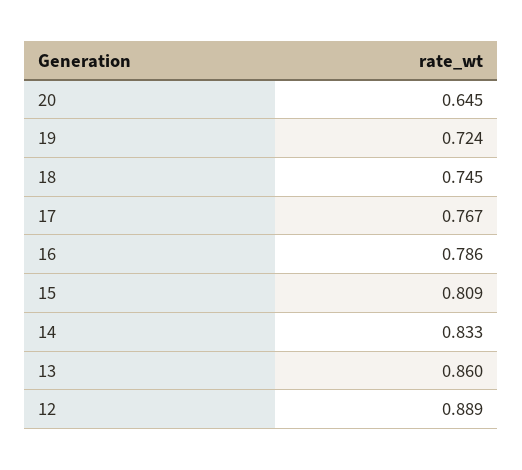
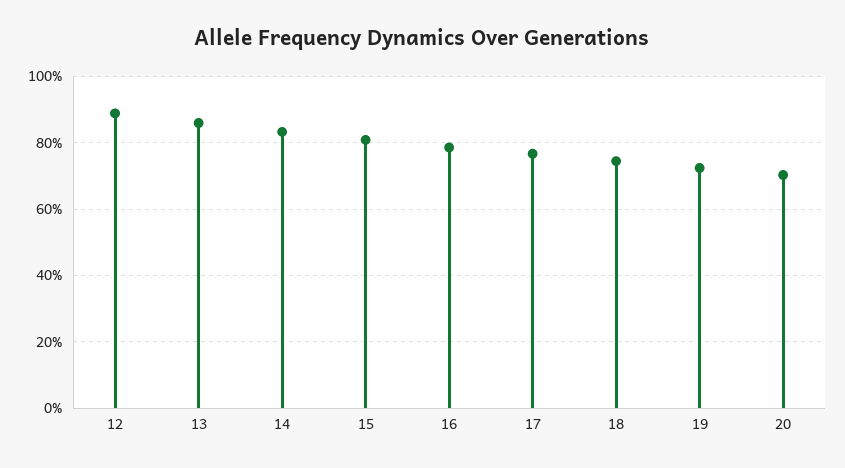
  {
-   "20": 0.645,
+   "20": 0.7,
    "19": 0.724,
    "18": 0.745,
    "17": 0.767,
    "16": 0.786,
    "15": 0.809,
    "14": 0.833,
    "13": 0.86,
    "12": 0.889
  }

